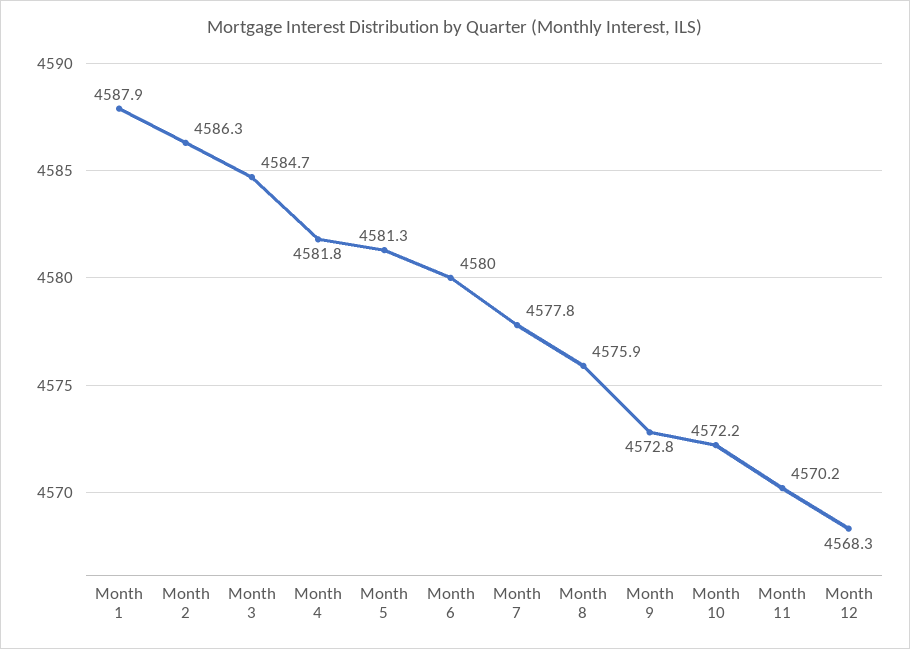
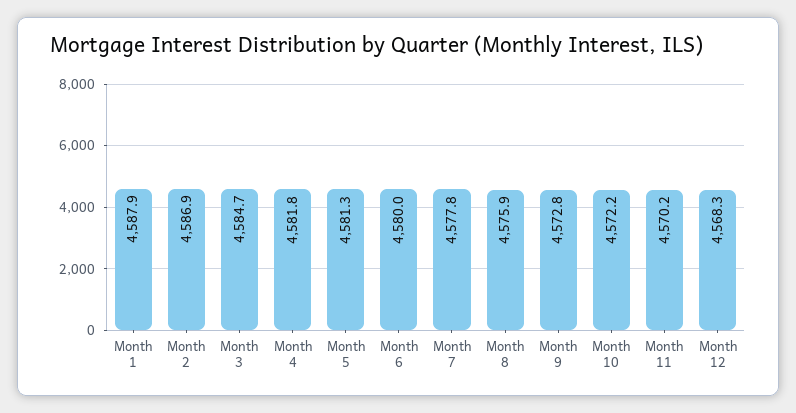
  {
    "Month 1": 4587.9,
-   "Month 2": 4586.3,
+   "Month 2": 4586.9,
    "Month 3": 4584.7,
    "Month 4": 4581.8,
    "Month 5": 4581.3,
    "Month 6": 4580,
    "Month 7": 4577.8,
    "Month 8": 4575.9,
    "Month 9": 4572.8,
    "Month 10": 4572.2,
    "Month 11": 4570.2,
    "Month 12": 4568.3
  }

